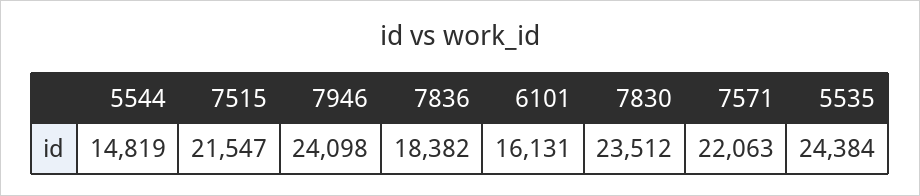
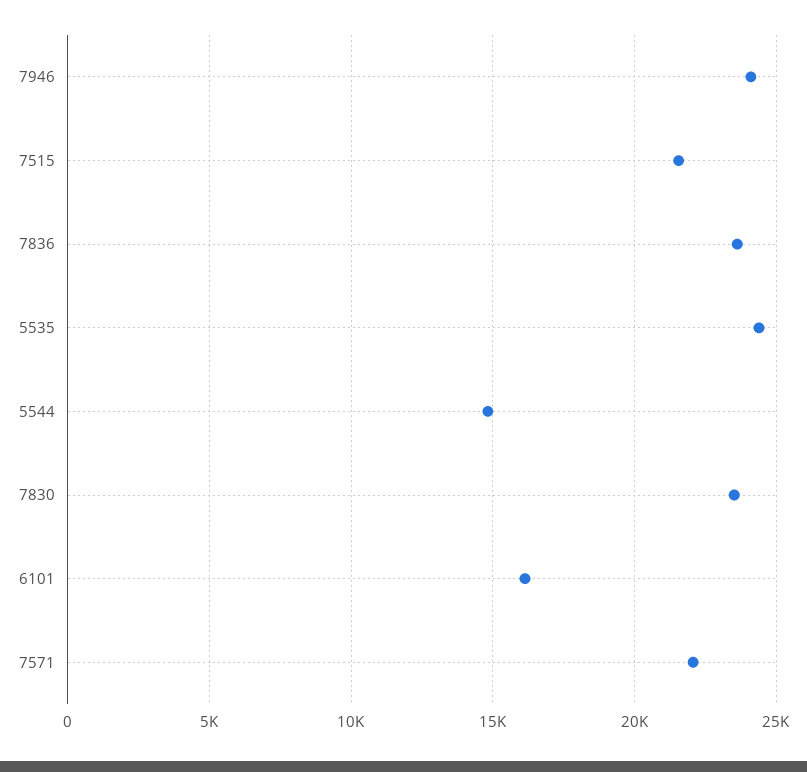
  {
    "5544": 14819,
    "7515": 21547,
    "7946": 24098,
-   "7836": 18382,
+   "7836": 23500,
    "6101": 16131,
    "7830": 23512,
    "7571": 22063,
    "5535": 24384
  }

